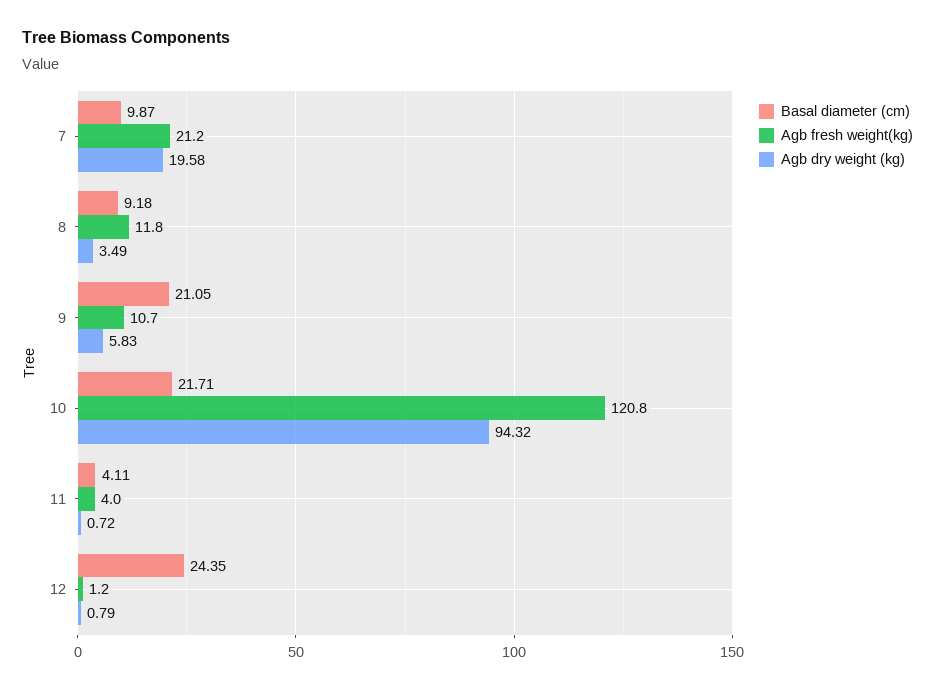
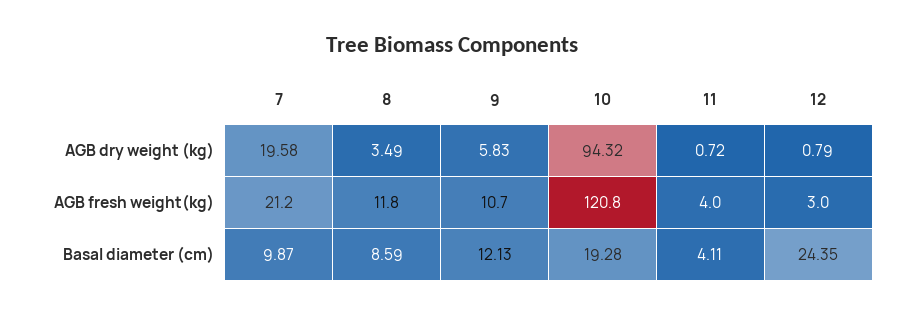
  {
    "Basal diameter (cm)": {
      "7": 9.87,
-     "8": 9.18,
+     "8": 8.59,
-     "9": 21.05,
+     "9": 12.13,
-     "10": 21.71,
+     "10": 19.28,
      "11": 4.11,
      "12": 24.35
    },
    "Agb fresh weight(kg)": {
      "7": 21.2,
      "8": 11.8,
      "9": 10.7,
      "10": 120.8,
      "11": 4,
-     "12": 1.2
+     "12": 3
    },
    "Agb dry weight (kg)": {
      "7": 19.58,
      "8": 3.49,
      "9": 5.83,
      "10": 94.32,
      "11": 0.72,
      "12": 0.79
    }
  }

